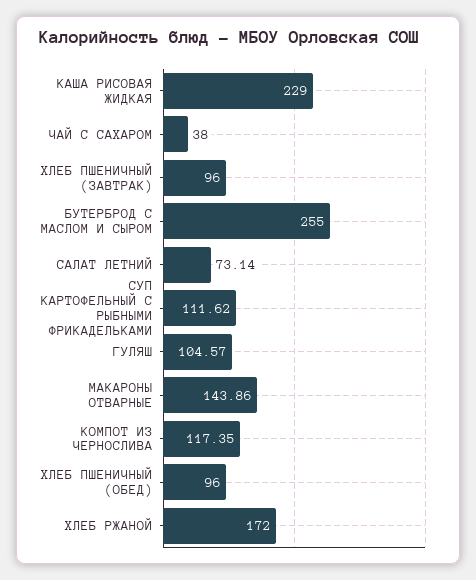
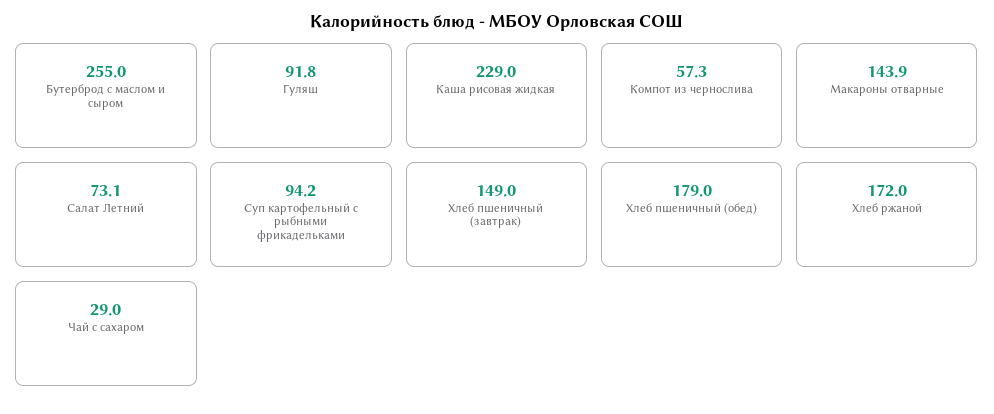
  {
    "КАША РИСОВАЯ ЖИДКАЯ": 229,
-   "ЧАЙ С САХАРОМ": 38,
+   "ЧАЙ С САХАРОМ": 29,
-   "ХЛЕБ ПШЕНИЧНЫЙ (ЗАВТРАК)": 96,
+   "ХЛЕБ ПШЕНИЧНЫЙ (ЗАВТРАК)": 149,
    "БУТЕРБРОД С МАСЛОМ И СЫРОМ": 255,
    "САЛАТ ЛЕТНИЙ": 73.14,
-   "СУП КАРТОФЕЛЬНЫЙ С РЫБНЫМИ ФРИКАДЕЛЬКАМИ": 111.62,
+   "СУП КАРТОФЕЛЬНЫЙ С РЫБНЫМИ ФРИКАДЕЛЬКАМИ": 94.2,
-   "ГУЛЯШ": 104.57,
+   "ГУЛЯШ": 91.8,
    "МАКАРОНЫ ОТВАРНЫЕ": 143.86,
-   "КОМПОТ ИЗ ЧЕРНОСЛИВА": 117.35,
+   "КОМПОТ ИЗ ЧЕРНОСЛИВА": 57.3,
-   "ХЛЕБ ПШЕНИЧНЫЙ (ОБЕД)": 96,
+   "ХЛЕБ ПШЕНИЧНЫЙ (ОБЕД)": 179,
    "ХЛЕБ РЖАНОЙ": 172
  }

